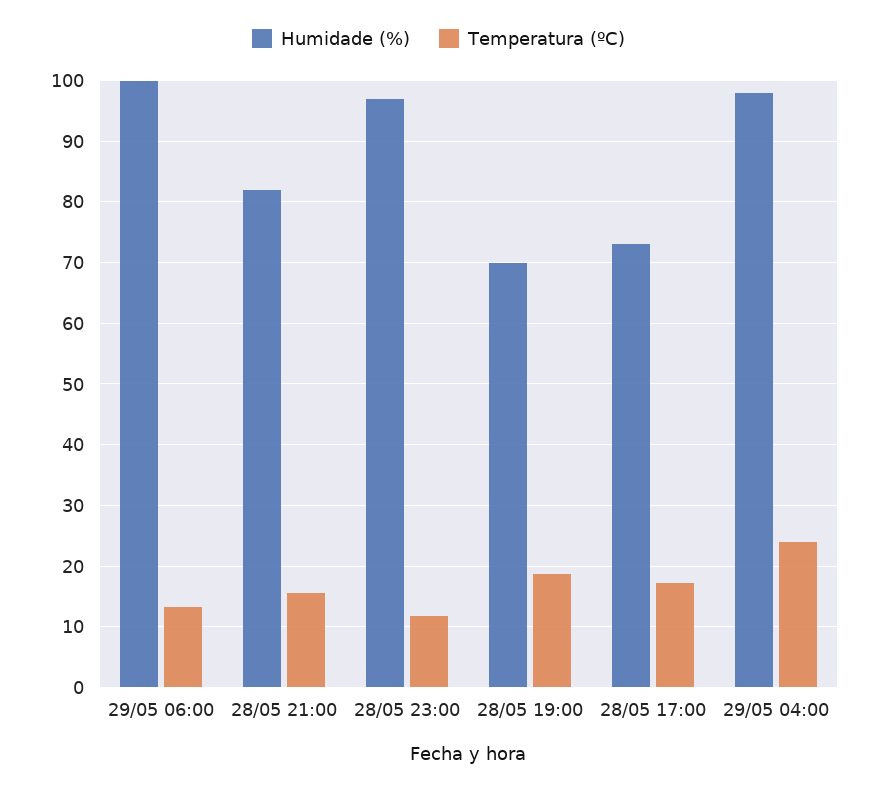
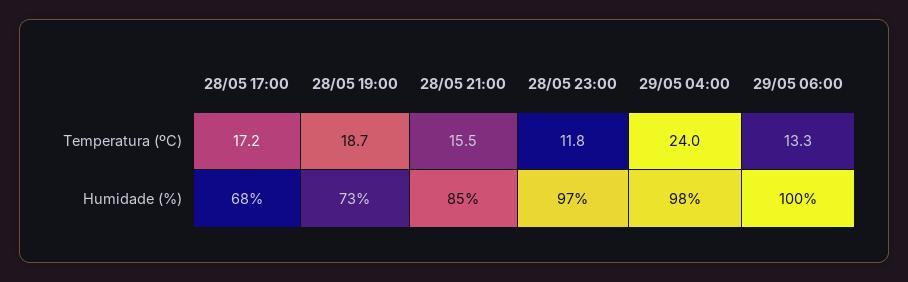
  {
    "Humidade (%)": {
      "29/05 06:00": 100,
-     "28/05 21:00": 82,
+     "28/05 21:00": 85,
      "28/05 23:00": 97,
-     "28/05 19:00": 70,
+     "28/05 19:00": 73,
-     "28/05 17:00": 73,
+     "28/05 17:00": 68,
      "29/05 04:00": 98
    },
    "Temperatura (ºC)": {
      "29/05 06:00": 13.3,
      "28/05 21:00": 15.5,
      "28/05 23:00": 11.8,
      "28/05 19:00": 18.7,
      "28/05 17:00": 17.2,
      "29/05 04:00": 24
    }
  }

